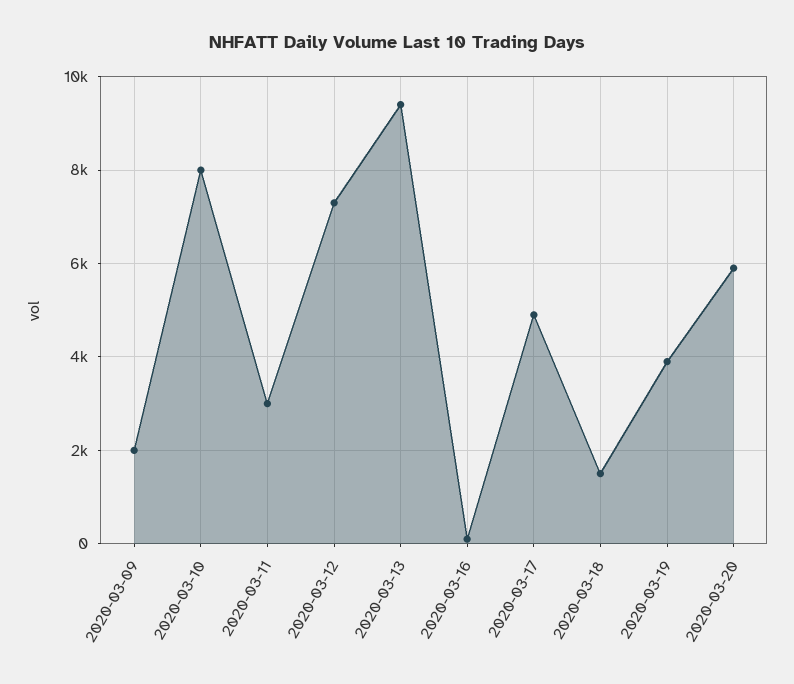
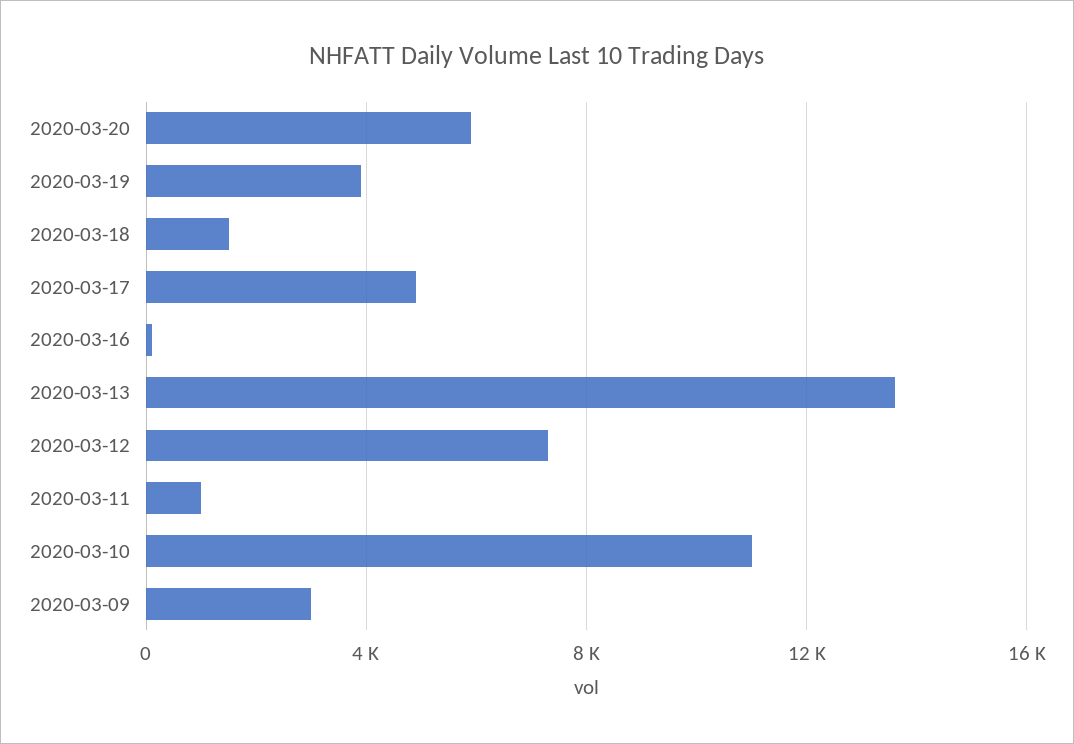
  {
-   "2020-03-09": 2000,
+   "2020-03-09": 3000,
-   "2020-03-10": 8000,
+   "2020-03-10": 11000,
-   "2020-03-11": 3000,
+   "2020-03-11": 1000,
    "2020-03-12": 7400,
-   "2020-03-13": 9400,
+   "2020-03-13": 13500,
    "2020-03-16": 200,
    "2020-03-17": 5000,
    "2020-03-18": 1600,
    "2020-03-19": 4000,
    "2020-03-20": 6000
  }

